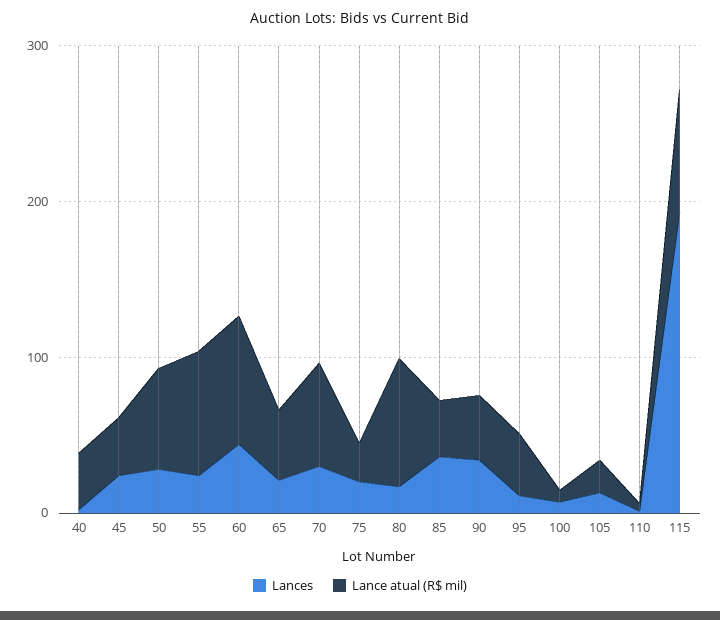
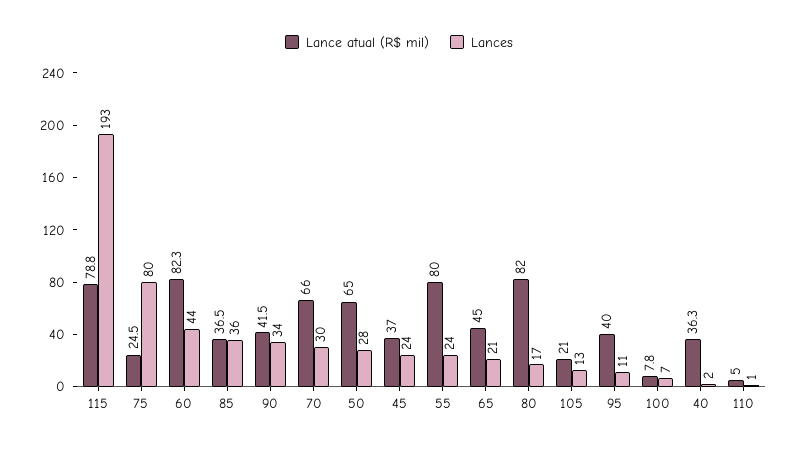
  {
    "Lances": {
      "40": 2,
      "45": 24,
      "50": 28,
      "55": 24,
      "60": 44,
      "65": 21,
      "70": 30,
-     "75": 20,
+     "75": 80,
      "80": 17,
      "85": 36,
      "90": 34,
      "95": 11,
      "100": 7,
      "105": 13,
      "110": 1,
      "115": 193
    },
    "Lance atual (R$ mil)": {
      "40": 36.3,
      "45": 37,
      "50": 65,
      "55": 80,
      "60": 82.3,
      "65": 45,
      "70": 66,
      "75": 24.5,
      "80": 82,
      "85": 36.5,
      "90": 41.5,
      "95": 40,
      "100": 7.8,
      "105": 21,
      "110": 5,
      "115": 78.8
    }
  }

